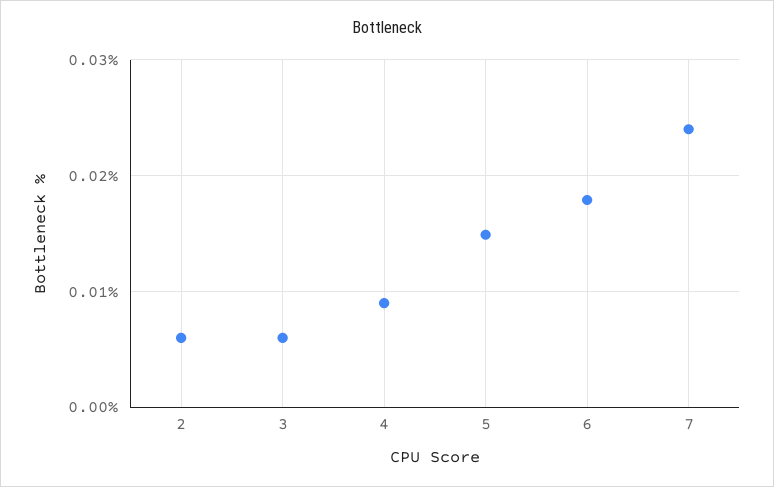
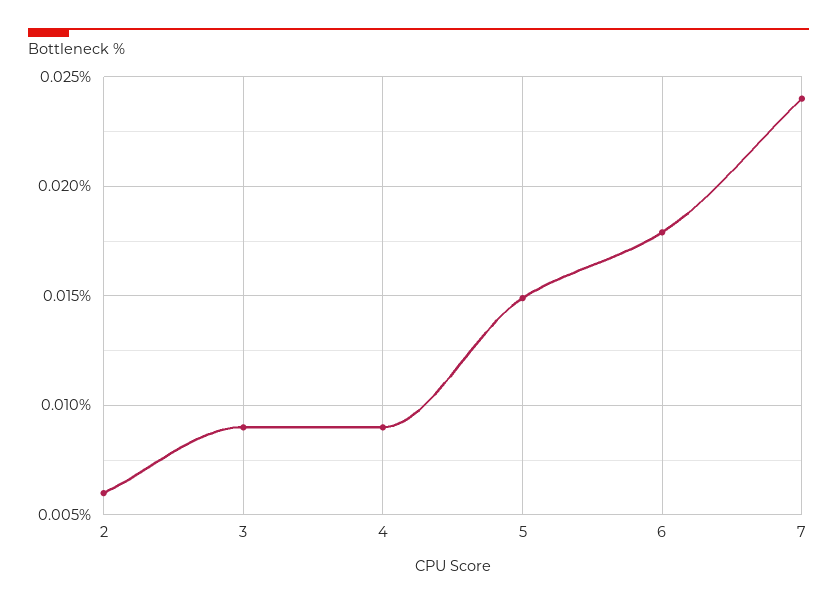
  {
    "2": 0.006,
-   "3": 0.006,
+   "3": 0.009,
    "4": 0.009,
    "5": 0.015,
    "6": 0.018,
    "7": 0.024
  }

